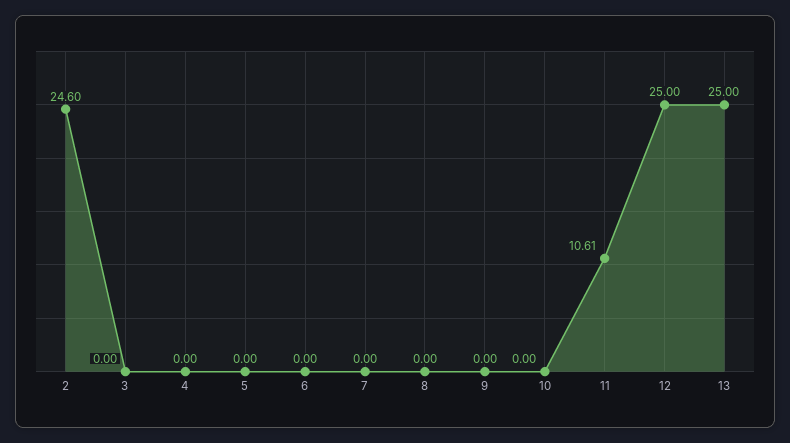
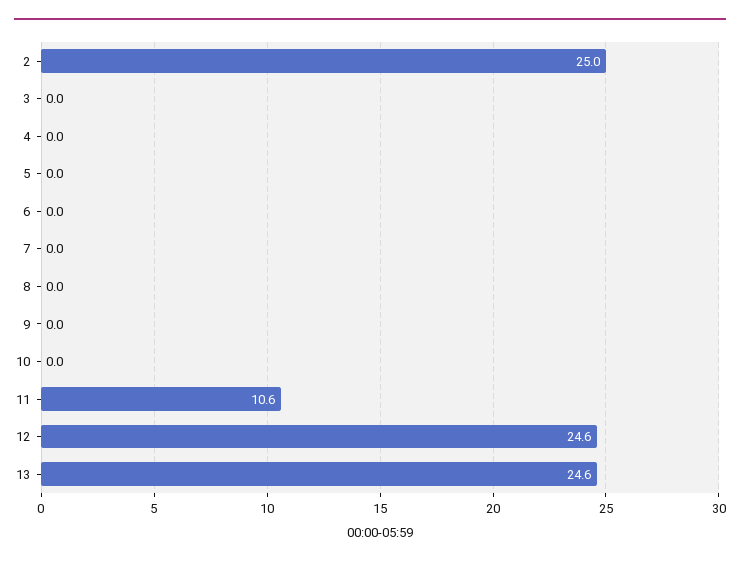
  {
-   "2": 24.6,
+   "2": 25,
    "3": 0,
    "4": 0,
    "5": 0,
    "6": 0,
    "7": 0,
    "8": 0,
    "9": 0,
    "10": 0,
    "11": 10.61,
-   "12": 25,
+   "12": 24.6,
-   "13": 25
+   "13": 24.6
  }

